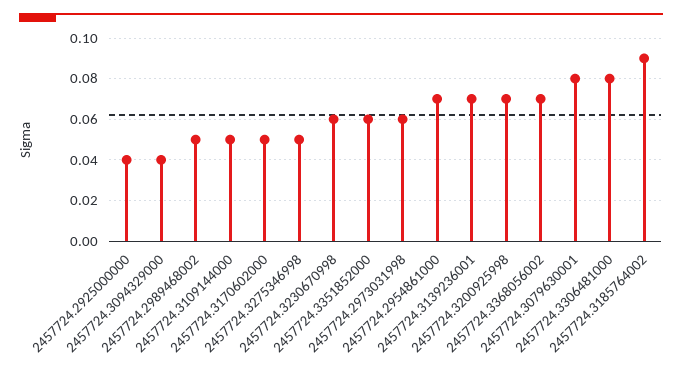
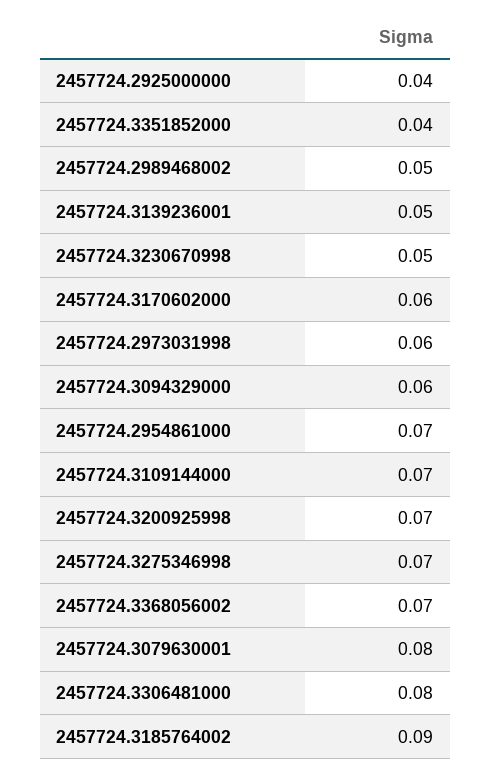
  {
    "2457724.2925000000": 0.04,
-   "2457724.3094329000": 0.04,
+   "2457724.3094329000": 0.06,
    "2457724.2989468002": 0.05,
-   "2457724.3109144000": 0.05,
+   "2457724.3109144000": 0.07,
-   "2457724.3170602000": 0.05,
+   "2457724.3170602000": 0.06,
-   "2457724.3275346998": 0.05,
+   "2457724.3275346998": 0.07,
-   "2457724.3230670998": 0.06,
+   "2457724.3230670998": 0.05,
-   "2457724.3351852000": 0.06,
+   "2457724.3351852000": 0.04,
    "2457724.2973031998": 0.06,
    "2457724.2954861000": 0.07,
-   "2457724.3139236001": 0.07,
+   "2457724.3139236001": 0.05,
    "2457724.3200925998": 0.07,
    "2457724.3368056002": 0.07,
    "2457724.3079630001": 0.08,
    "2457724.3306481000": 0.08,
    "2457724.3185764002": 0.09
  }

